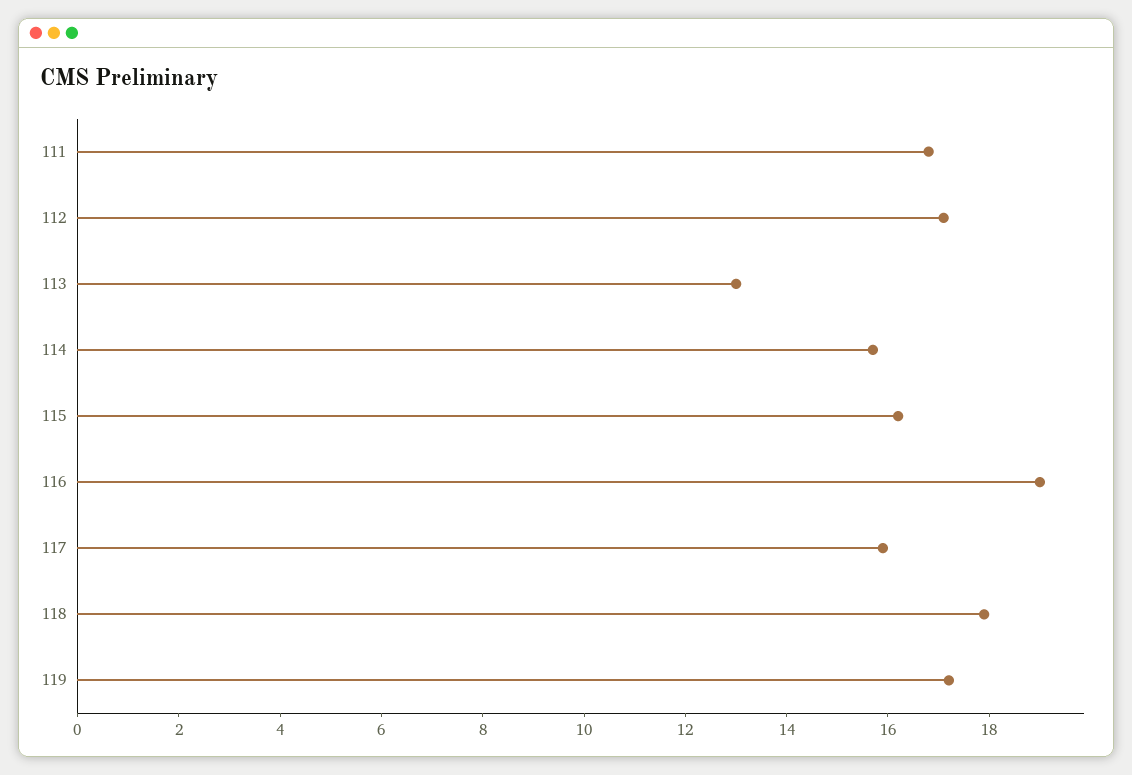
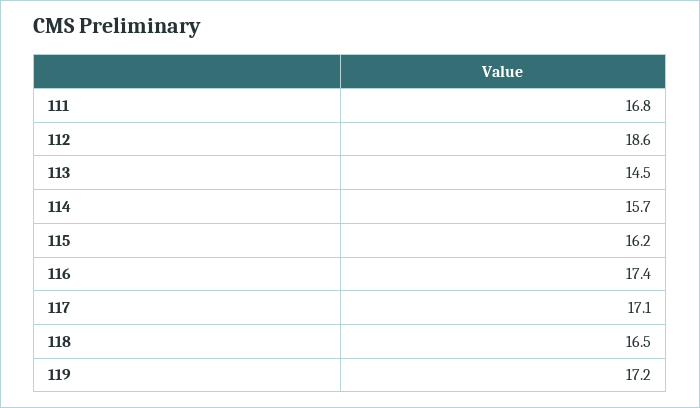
  {
    "111": 16.8,
-   "112": 17,
+   "112": 18.6,
-   "113": 13,
+   "113": 14.5,
    "114": 15.7,
    "115": 16.2,
-   "116": 19,
+   "116": 17.4,
-   "117": 16,
+   "117": 17.1,
-   "118": 18,
+   "118": 16.5,
    "119": 17.2
  }

